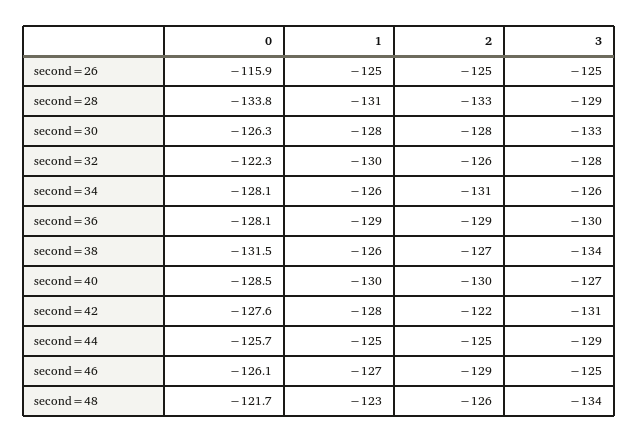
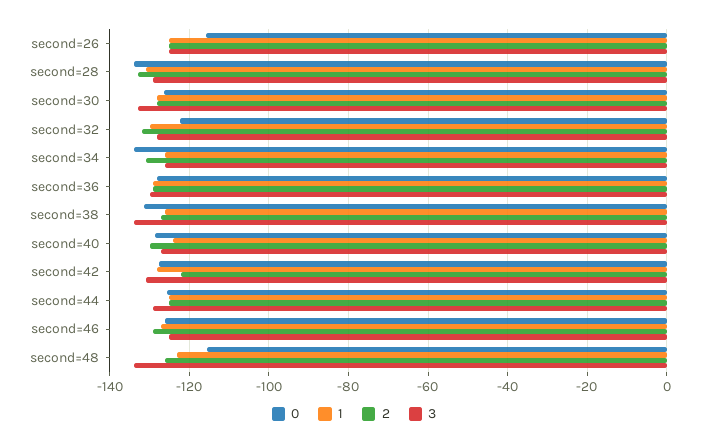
  {
    "0": {
      "second=26": -115.9,
      "second=28": -133.8,
      "second=30": -126.3,
      "second=32": -122.3,
-     "second=34": -128.1,
+     "second=34": -134,
      "second=36": -128.1,
      "second=38": -131.5,
      "second=40": -128.5,
      "second=42": -127.6,
      "second=44": -125.7,
      "second=46": -126.1,
-     "second=48": -121.7
+     "second=48": -116
    },
    "1": {
      "second=26": -125,
      "second=28": -131,
      "second=30": -128,
      "second=32": -130,
      "second=34": -126,
      "second=36": -129,
      "second=38": -126,
-     "second=40": -130,
+     "second=40": -124,
      "second=42": -128,
      "second=44": -125,
      "second=46": -127,
      "second=48": -123
    },
    "2": {
      "second=26": -125,
      "second=28": -133,
      "second=30": -128,
-     "second=32": -126,
+     "second=32": -132,
      "second=34": -131,
      "second=36": -129,
      "second=38": -127,
      "second=40": -130,
      "second=42": -122,
      "second=44": -125,
      "second=46": -129,
      "second=48": -126
    },
    "3": {
      "second=26": -125,
      "second=28": -129,
      "second=30": -133,
      "second=32": -128,
      "second=34": -126,
      "second=36": -130,
      "second=38": -134,
      "second=40": -127,
      "second=42": -131,
      "second=44": -129,
      "second=46": -125,
      "second=48": -134
    }
  }

